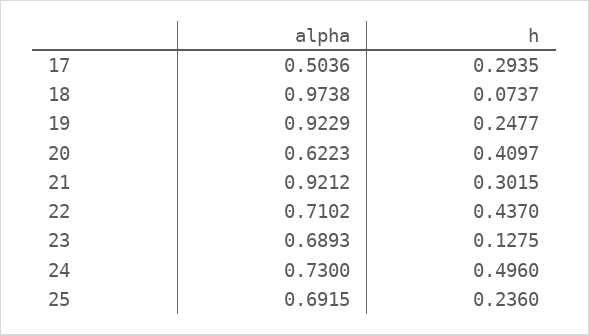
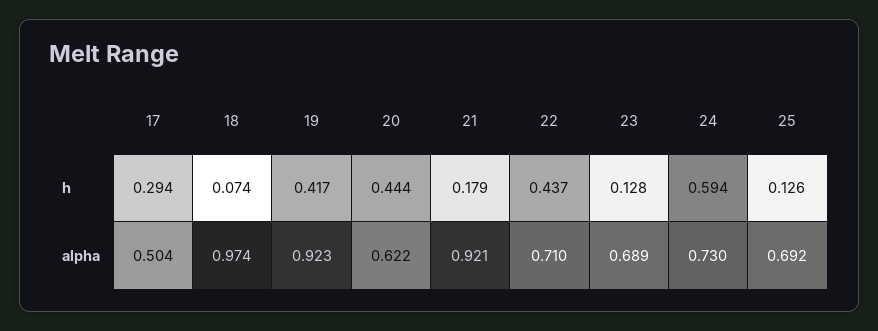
  {
    "alpha": {
      "17": 0.5036,
      "18": 0.9738,
      "19": 0.9229,
      "20": 0.6223,
      "21": 0.9212,
      "22": 0.7102,
      "23": 0.6893,
      "24": 0.73,
      "25": 0.6915
    },
    "h": {
      "17": 0.2935,
      "18": 0.0737,
-     "19": 0.2477,
+     "19": 0.417,
-     "20": 0.4097,
+     "20": 0.444,
-     "21": 0.3015,
+     "21": 0.179,
      "22": 0.437,
      "23": 0.1275,
-     "24": 0.496,
+     "24": 0.594,
-     "25": 0.236
+     "25": 0.126
    }
  }

